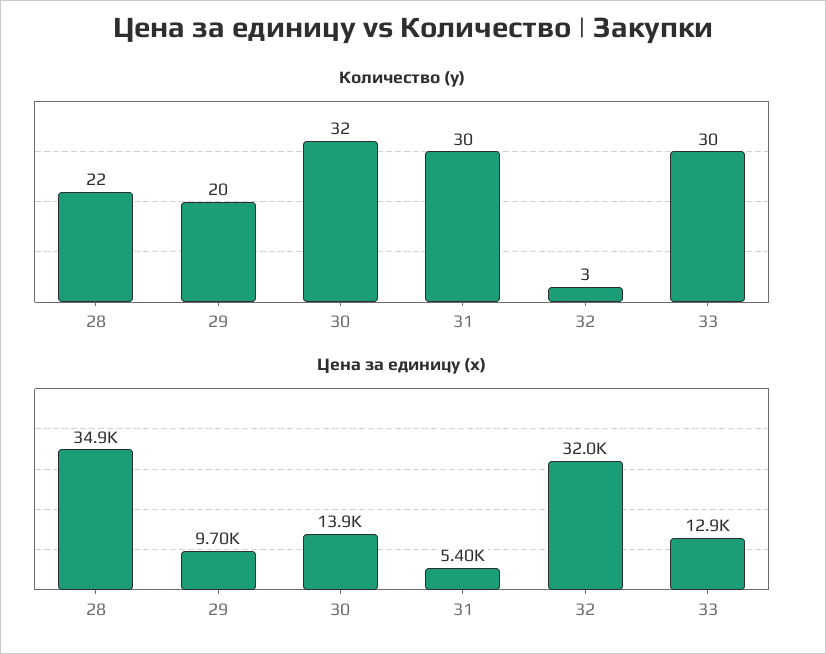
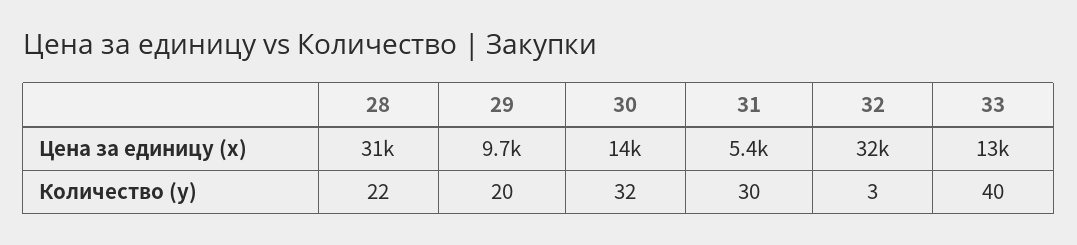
  {
    "Количество (y)": {
      "28": 22,
      "29": 20,
      "30": 32,
      "31": 30,
      "32": 3,
-     "33": 30
+     "33": 40
    },
    "Цена за единицу (x)": {
-     "28": 34900,
+     "28": 31000,
      "29": 9700,
      "30": 13900,
      "31": 5400,
      "32": 32000,
      "33": 12900
    }
  }

